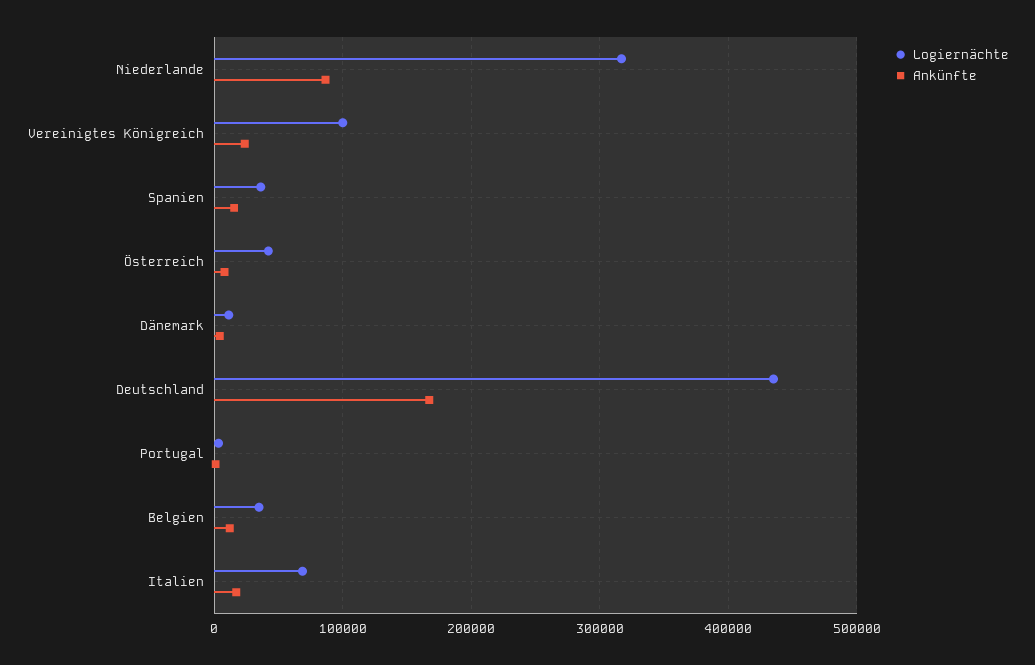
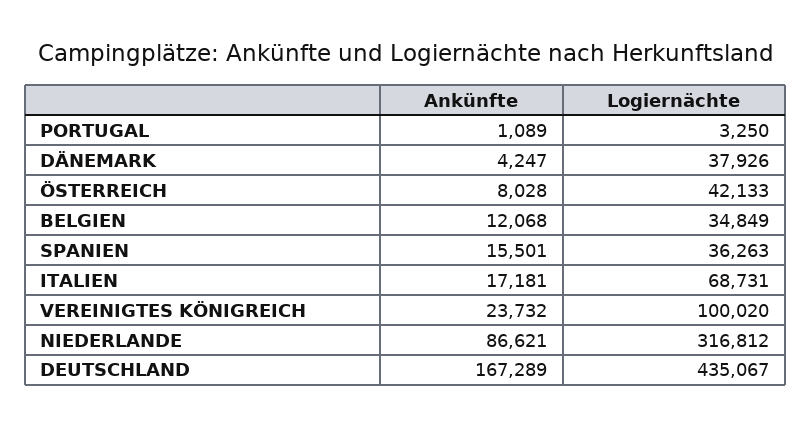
  {
    "Logiernächte": {
      "Niederlande": 316812,
      "Vereinigtes Königreich": 100020,
      "Spanien": 36263,
      "Österreich": 42133,
-     "Dänemark": 10000,
+     "Dänemark": 37926,
      "Deutschland": 435067,
      "Portugal": 3250,
      "Belgien": 34849,
      "Italien": 68731
    },
    "Ankünfte": {
      "Niederlande": 86621,
      "Vereinigtes Königreich": 23732,
      "Spanien": 15501,
      "Österreich": 8028,
      "Dänemark": 4247,
      "Deutschland": 167289,
      "Portugal": 1089,
      "Belgien": 12068,
      "Italien": 17181
    }
  }

